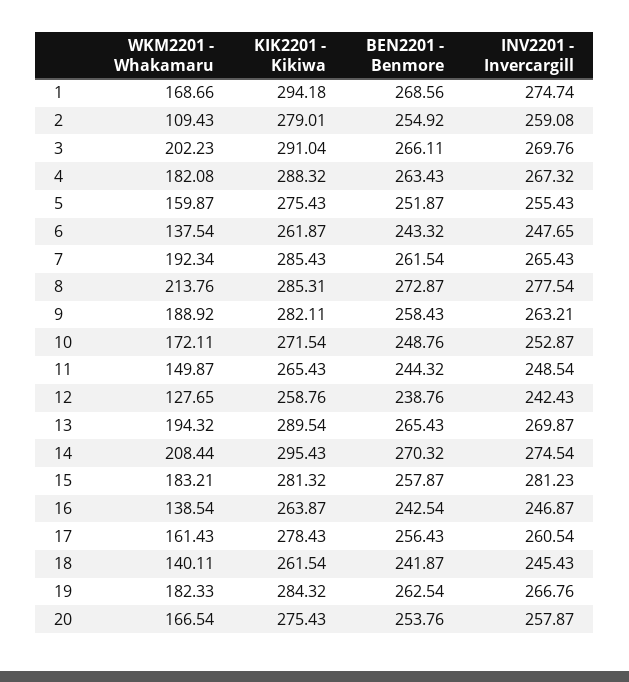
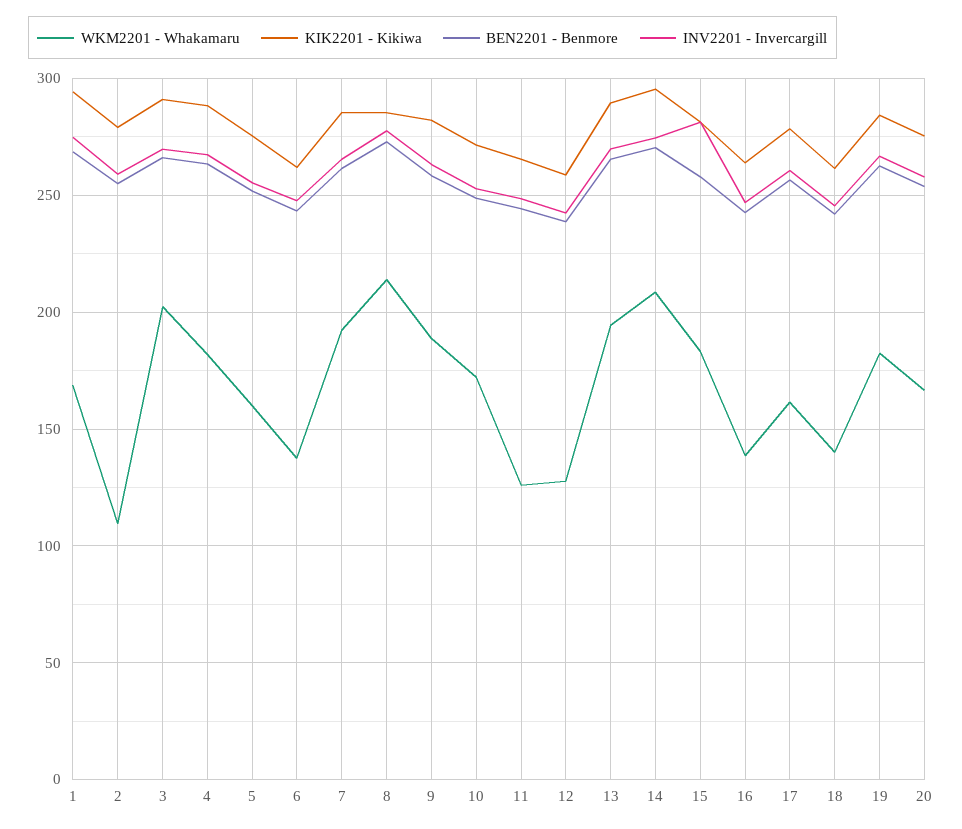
  {
    "WKM2201 - Whakamaru": {
      "1": 168.66,
      "2": 109.43,
      "3": 202.23,
      "4": 182.08,
      "5": 159.87,
      "6": 137.54,
      "7": 192.34,
      "8": 213.76,
      "9": 188.92,
      "10": 172.11,
-     "11": 149.87,
+     "11": 125,
      "12": 127.65,
      "13": 194.32,
      "14": 208.44,
      "15": 183.21,
      "16": 138.54,
      "17": 161.43,
      "18": 140.11,
      "19": 182.33,
      "20": 166.54
    },
    "KIK2201 - Kikiwa": {
      "1": 294.18,
      "2": 279.01,
      "3": 291.04,
      "4": 288.32,
      "5": 275.43,
      "6": 261.87,
      "7": 285.43,
      "8": 285.31,
      "9": 282.11,
      "10": 271.54,
      "11": 265.43,
      "12": 258.76,
      "13": 289.54,
      "14": 295.43,
      "15": 281.32,
      "16": 263.87,
      "17": 278.43,
      "18": 261.54,
      "19": 284.32,
      "20": 275.43
    },
    "BEN2201 - Benmore": {
      "1": 268.56,
      "2": 254.92,
      "3": 266.11,
      "4": 263.43,
      "5": 251.87,
      "6": 243.32,
      "7": 261.54,
      "8": 272.87,
      "9": 258.43,
      "10": 248.76,
      "11": 244.32,
      "12": 238.76,
      "13": 265.43,
      "14": 270.32,
      "15": 257.87,
      "16": 242.54,
      "17": 256.43,
      "18": 241.87,
      "19": 262.54,
      "20": 253.76
    },
    "INV2201 - Invercargill": {
      "1": 274.74,
      "2": 259.08,
      "3": 269.76,
      "4": 267.32,
      "5": 255.43,
      "6": 247.65,
      "7": 265.43,
      "8": 277.54,
      "9": 263.21,
      "10": 252.87,
      "11": 248.54,
      "12": 242.43,
      "13": 269.87,
      "14": 274.54,
      "15": 281.23,
      "16": 246.87,
      "17": 260.54,
      "18": 245.43,
      "19": 266.76,
      "20": 257.87
    }
  }

